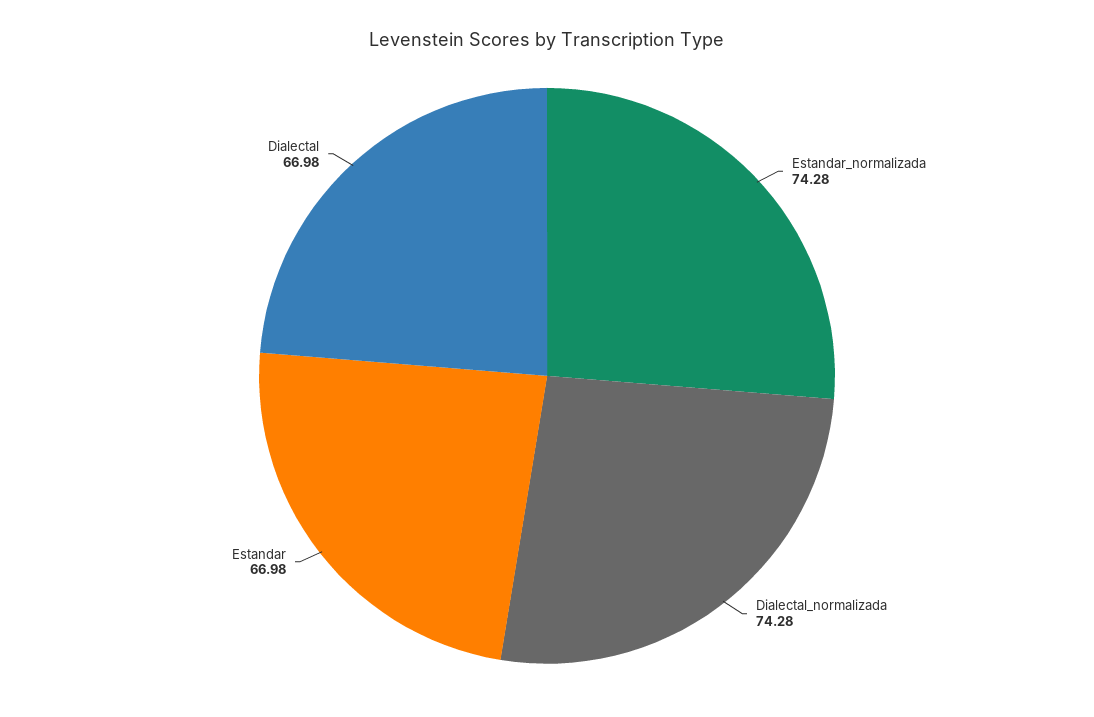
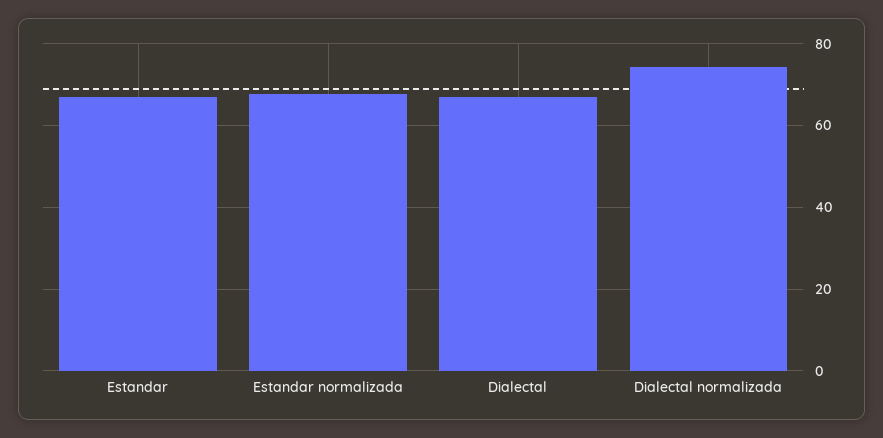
  {
-   "Estandar_normalizada": 74.28,
+   "Estandar_normalizada": 68,
    "Dialectal_normalizada": 74.28,
    "Estandar": 66.98,
    "Dialectal": 66.98
  }

